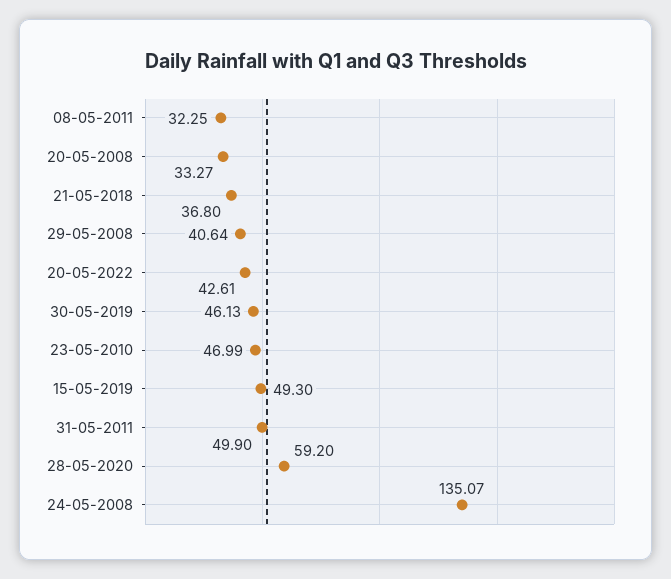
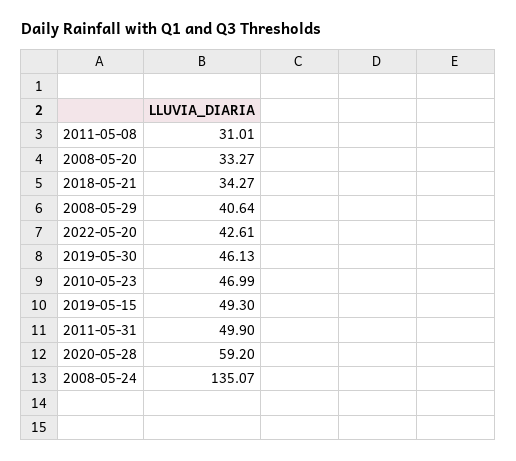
  {
-   "08-05-2011": 32.25,
+   "08-05-2011": 31.01,
    "20-05-2008": 33.27,
-   "21-05-2018": 36.8,
+   "21-05-2018": 34.27,
    "29-05-2008": 40.64,
    "20-05-2022": 42.61,
    "30-05-2019": 46.13,
    "23-05-2010": 46.99,
    "15-05-2019": 49.3,
    "31-05-2011": 49.9,
    "28-05-2020": 59.2,
    "24-05-2008": 135.07
  }

